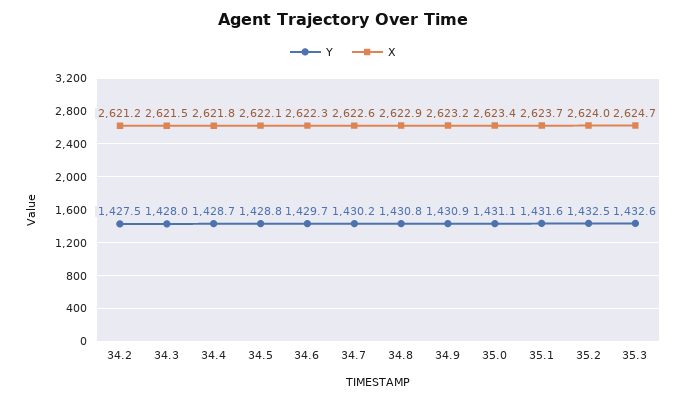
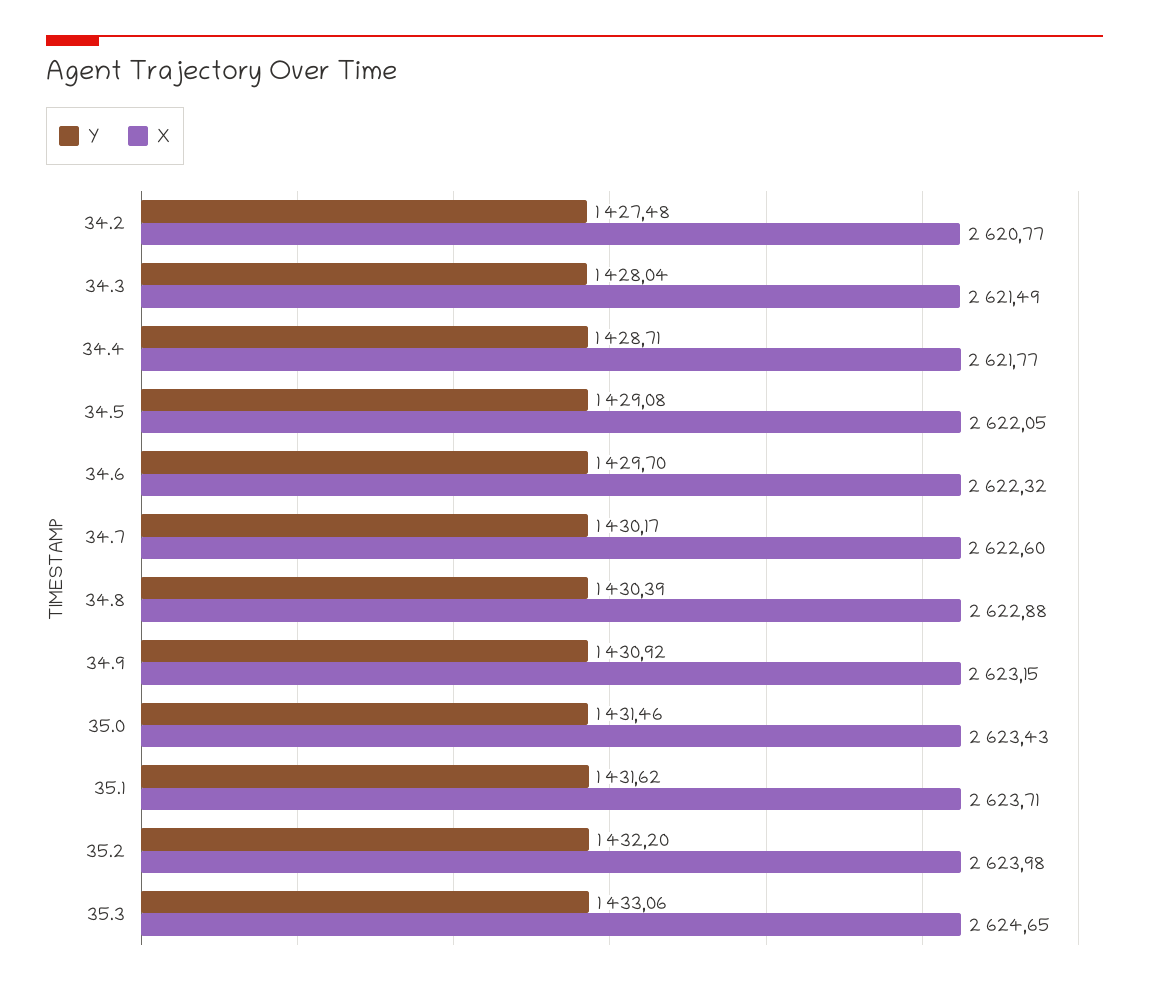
  {
    "Y": {
      "34.2": 1427.48,
      "34.3": 1428.04,
      "34.4": 1428.71,
-     "34.5": 1428.8,
+     "34.5": 1429.08,
      "34.6": 1429.7,
      "34.7": 1430.17,
-     "34.8": 1430.8,
+     "34.8": 1430.39,
      "34.9": 1430.92,
-     "35.0": 1431.1,
+     "35.0": 1431.46,
      "35.1": 1431.62,
-     "35.2": 1432.5,
+     "35.2": 1432.2,
-     "35.3": 1432.6
+     "35.3": 1433.06
    },
    "X": {
-     "34.2": 2621.2,
+     "34.2": 2620.77,
      "34.3": 2621.49,
      "34.4": 2621.77,
      "34.5": 2622.05,
      "34.6": 2622.32,
      "34.7": 2622.6,
      "34.8": 2622.88,
      "34.9": 2623.15,
      "35.0": 2623.43,
      "35.1": 2623.71,
      "35.2": 2623.98,
      "35.3": 2624.65
    }
  }

